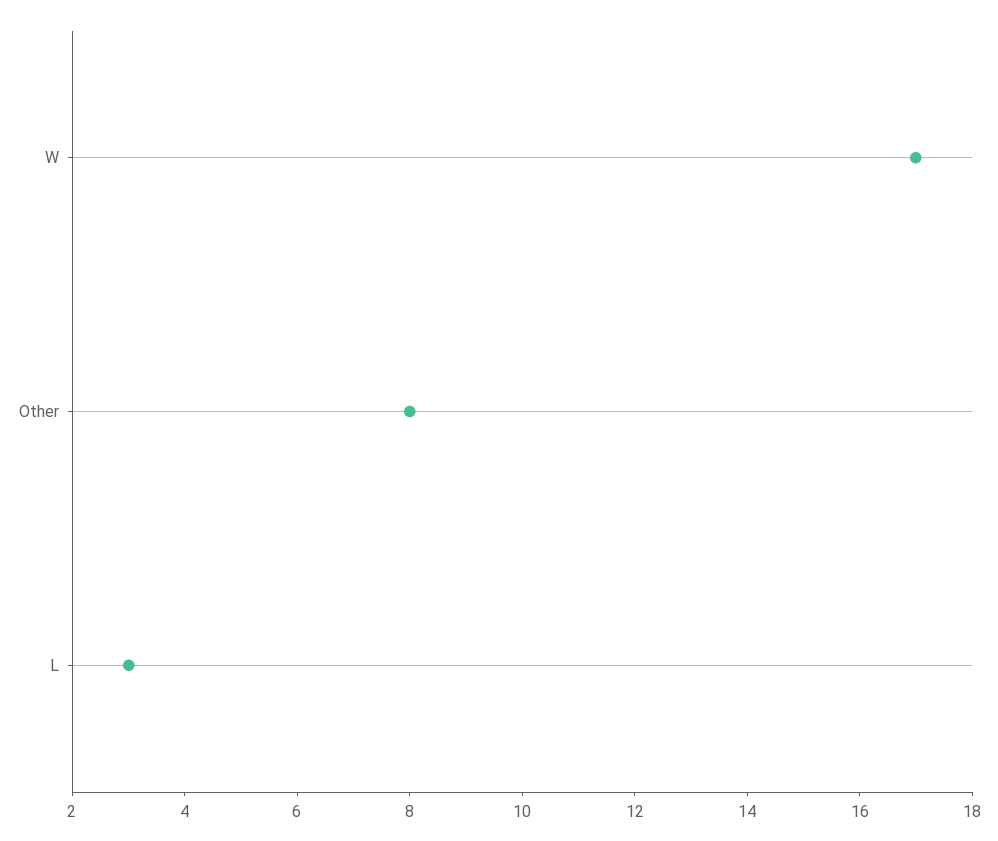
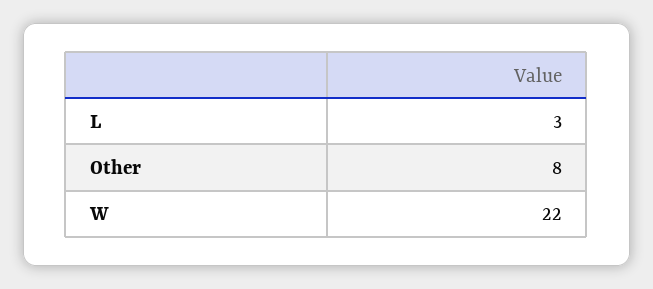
  {
-   "W": 17,
+   "W": 22,
    "Other": 8,
    "L": 3
  }

